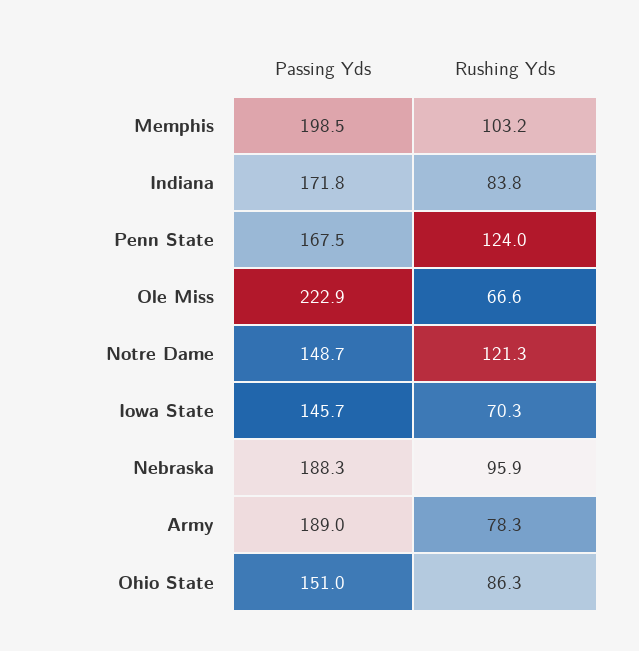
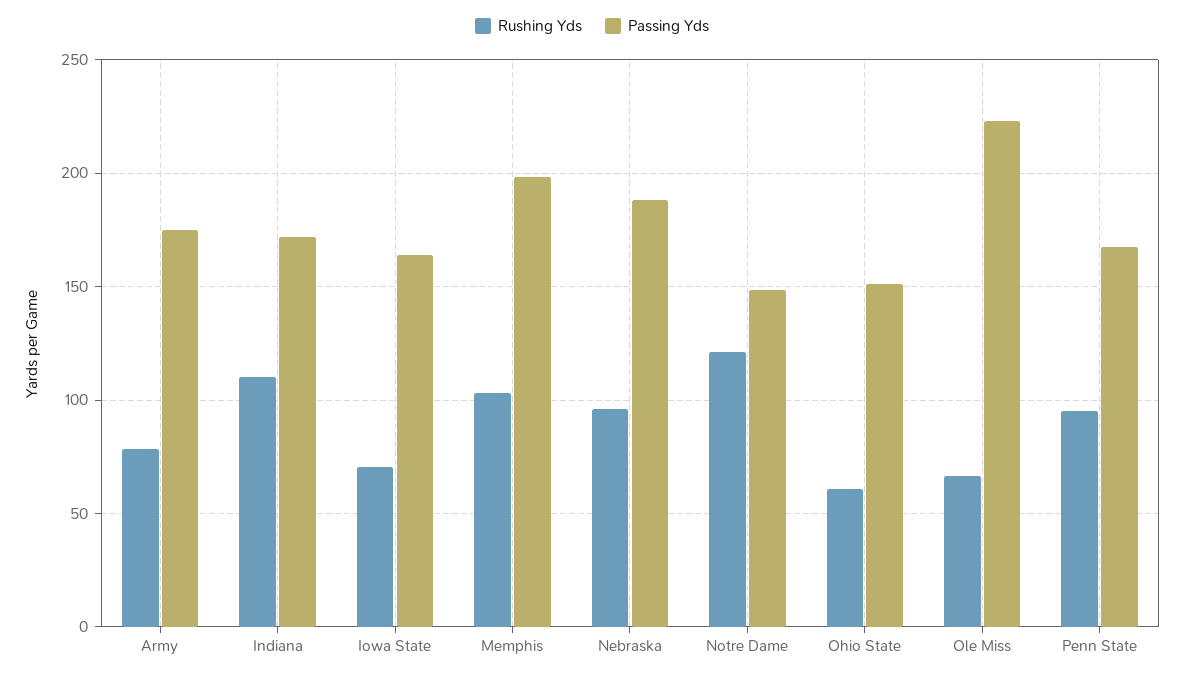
  {
    "Passing Yds": {
      "Memphis": 198.5,
      "Indiana": 171.8,
      "Penn State": 167.5,
      "Ole Miss": 222.9,
      "Notre Dame": 148.7,
-     "Iowa State": 145.7,
+     "Iowa State": 165,
      "Nebraska": 188.3,
-     "Army": 189,
+     "Army": 175,
      "Ohio State": 151
    },
    "Rushing Yds": {
      "Memphis": 103.2,
-     "Indiana": 83.8,
+     "Indiana": 110,
-     "Penn State": 124,
+     "Penn State": 95,
      "Ole Miss": 66.6,
      "Notre Dame": 121.3,
      "Iowa State": 70.3,
      "Nebraska": 95.9,
      "Army": 78.3,
-     "Ohio State": 86.3
+     "Ohio State": 60
    }
  }

